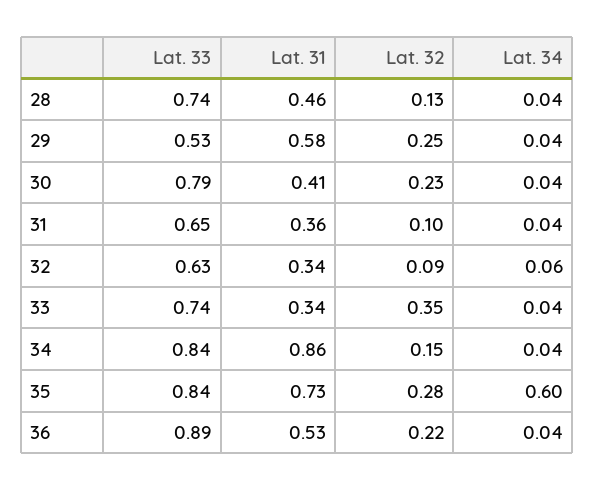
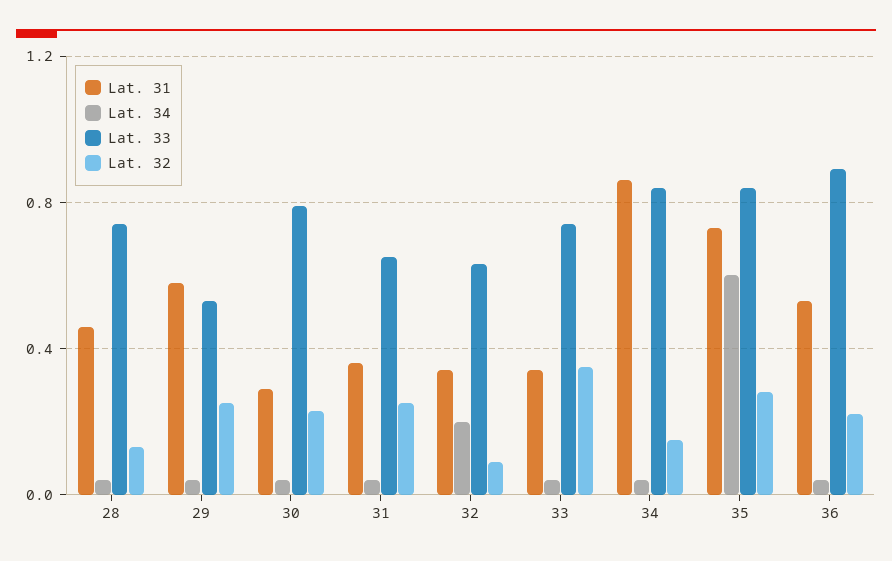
  {
    "Lat. 33": {
      "28": 0.74,
      "29": 0.53,
      "30": 0.79,
      "31": 0.65,
      "32": 0.63,
      "33": 0.74,
      "34": 0.84,
      "35": 0.84,
      "36": 0.89
    },
    "Lat. 31": {
      "28": 0.46,
      "29": 0.58,
-     "30": 0.41,
+     "30": 0.3,
      "31": 0.36,
      "32": 0.34,
      "33": 0.34,
      "34": 0.86,
      "35": 0.73,
      "36": 0.53
    },
    "Lat. 32": {
      "28": 0.13,
      "29": 0.25,
      "30": 0.23,
-     "31": 0.1,
+     "31": 0.25,
      "32": 0.09,
      "33": 0.35,
      "34": 0.15,
      "35": 0.28,
      "36": 0.22
    },
    "Lat. 34": {
      "28": 0.04,
      "29": 0.04,
      "30": 0.04,
      "31": 0.04,
-     "32": 0.06,
+     "32": 0.2,
      "33": 0.04,
      "34": 0.04,
      "35": 0.6,
      "36": 0.04
    }
  }

